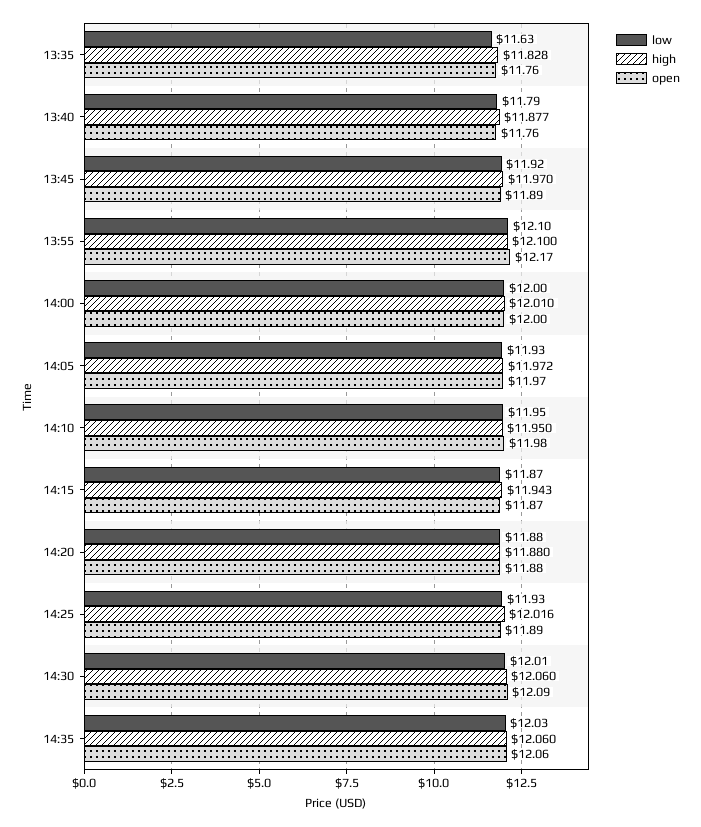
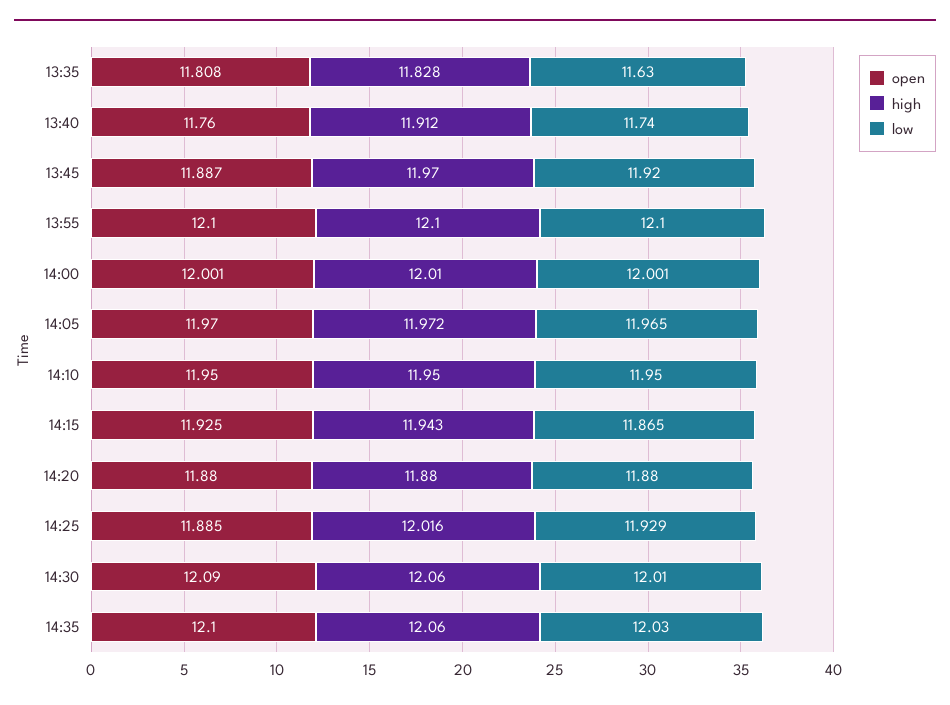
  {
    "low": {
      "13:35": 11.63,
-     "13:40": 11.79,
+     "13:40": 11.74,
      "13:45": 11.92,
      "13:55": 12.1,
      "14:00": 12.001,
-     "14:05": 11.93,
+     "14:05": 11.965,
      "14:10": 11.95,
      "14:15": 11.865,
      "14:20": 11.88,
      "14:25": 11.929,
      "14:30": 12.01,
      "14:35": 12.03
    },
    "high": {
      "13:35": 11.828,
-     "13:40": 11.877,
+     "13:40": 11.912,
      "13:45": 11.97,
      "13:55": 12.1,
      "14:00": 12.01,
      "14:05": 11.972,
      "14:10": 11.95,
      "14:15": 11.943,
      "14:20": 11.88,
      "14:25": 12.016,
      "14:30": 12.06,
      "14:35": 12.06
    },
    "open": {
-     "13:35": 11.76,
+     "13:35": 11.808,
      "13:40": 11.76,
      "13:45": 11.887,
-     "13:55": 12.17,
+     "13:55": 12.1,
      "14:00": 12.001,
      "14:05": 11.97,
-     "14:10": 11.98,
+     "14:10": 11.95,
-     "14:15": 11.87,
+     "14:15": 11.925,
      "14:20": 11.88,
      "14:25": 11.885,
      "14:30": 12.09,
-     "14:35": 12.06
+     "14:35": 12.1
    }
  }

